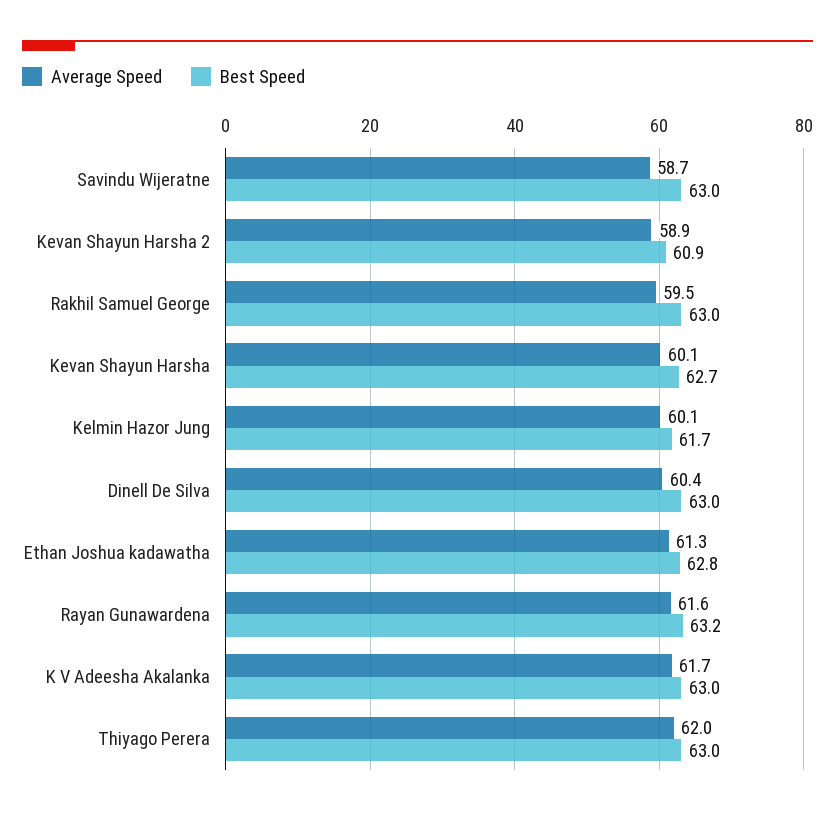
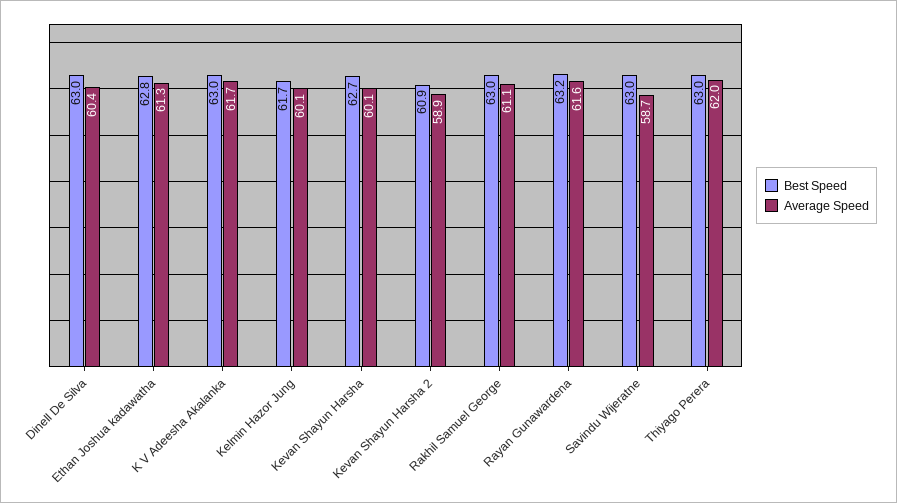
  {
    "Average Speed": {
      "Savindu Wijeratne": 58.7,
      "Kevan Shayun Harsha 2": 58.9,
-     "Rakhil Samuel George": 59.5,
+     "Rakhil Samuel George": 61.1,
      "Kevan Shayun Harsha": 60.1,
      "Kelmin Hazor Jung": 60.1,
      "Dinell De Silva": 60.4,
      "Ethan Joshua kadawatha": 61.3,
      "Rayan Gunawardena": 61.6,
      "K V Adeesha Akalanka": 61.7,
      "Thiyago Perera": 62
    },
    "Best Speed": {
      "Savindu Wijeratne": 63,
      "Kevan Shayun Harsha 2": 60.9,
      "Rakhil Samuel George": 63,
      "Kevan Shayun Harsha": 62.7,
      "Kelmin Hazor Jung": 61.7,
      "Dinell De Silva": 63,
      "Ethan Joshua kadawatha": 62.8,
      "Rayan Gunawardena": 63.2,
      "K V Adeesha Akalanka": 63,
      "Thiyago Perera": 63
    }
  }

